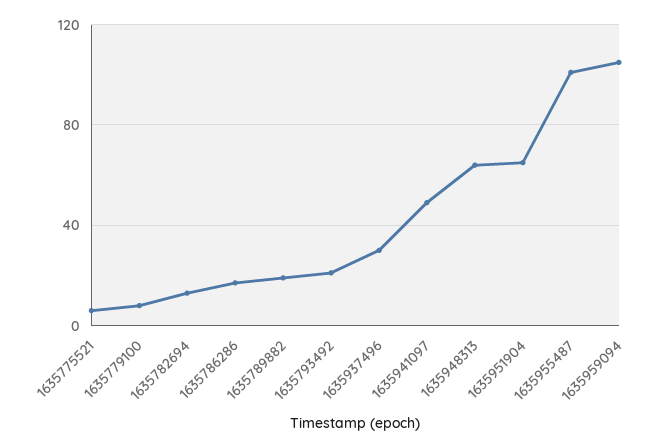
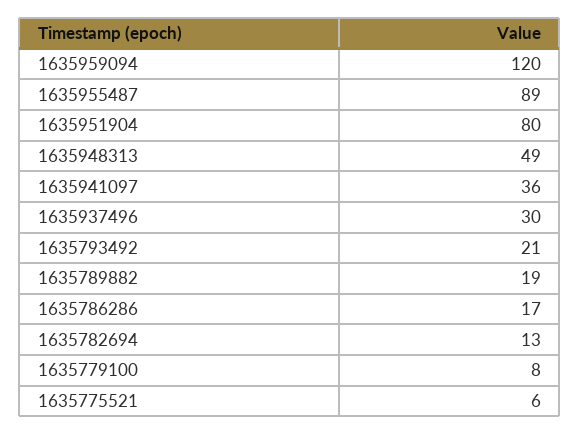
  {
    "1635775521": 6,
    "1635779100": 8,
    "1635782694": 13,
    "1635786286": 17,
    "1635789882": 19,
    "1635793492": 21,
    "1635937496": 30,
-   "1635941097": 50,
+   "1635941097": 36,
-   "1635948313": 65,
+   "1635948313": 49,
-   "1635951904": 65,
+   "1635951904": 80,
-   "1635955487": 100,
+   "1635955487": 89,
-   "1635959094": 105
+   "1635959094": 120
  }

